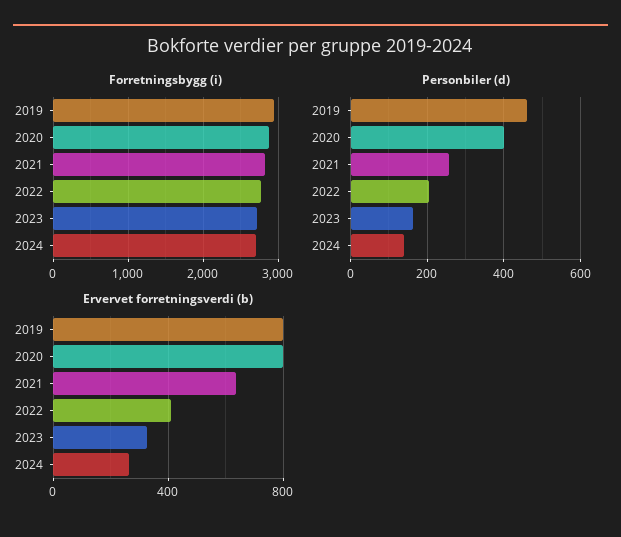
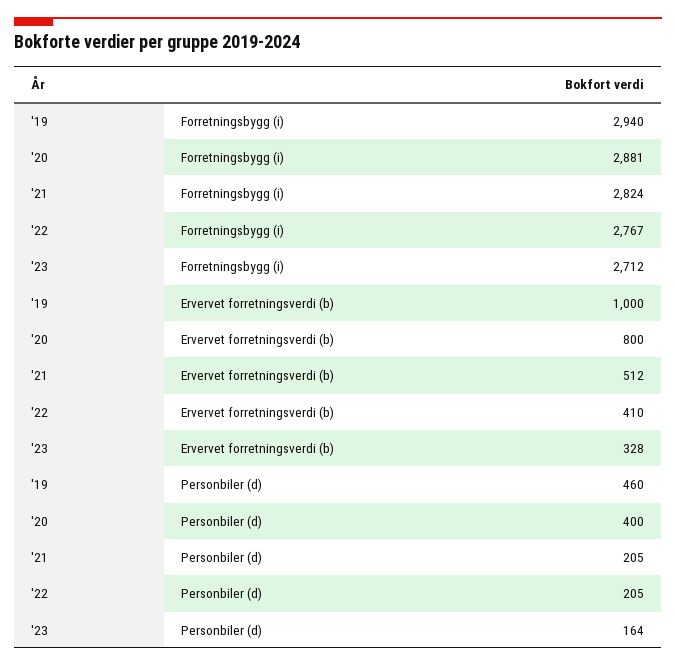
  {
    "Forretningsbygg (i)": {
      "2019": 2940,
      "2020": 2881,
      "2021": 2824,
      "2022": 2767,
-     "2023": 2712,
+     "2023": 2712
-     "2024": 2700
    },
    "Personbiler (d)": {
      "2019": 460,
      "2020": 400,
-     "2021": 260,
+     "2021": 205,
      "2022": 205,
-     "2023": 164,
+     "2023": 164
-     "2024": 140
    },
    "Ervervet forretningsverdi (b)": {
-     "2019": 800,
+     "2019": 1000,
      "2020": 800,
-     "2021": 650,
+     "2021": 512,
      "2022": 410,
-     "2023": 328,
+     "2023": 328
-     "2024": 250
    }
  }

